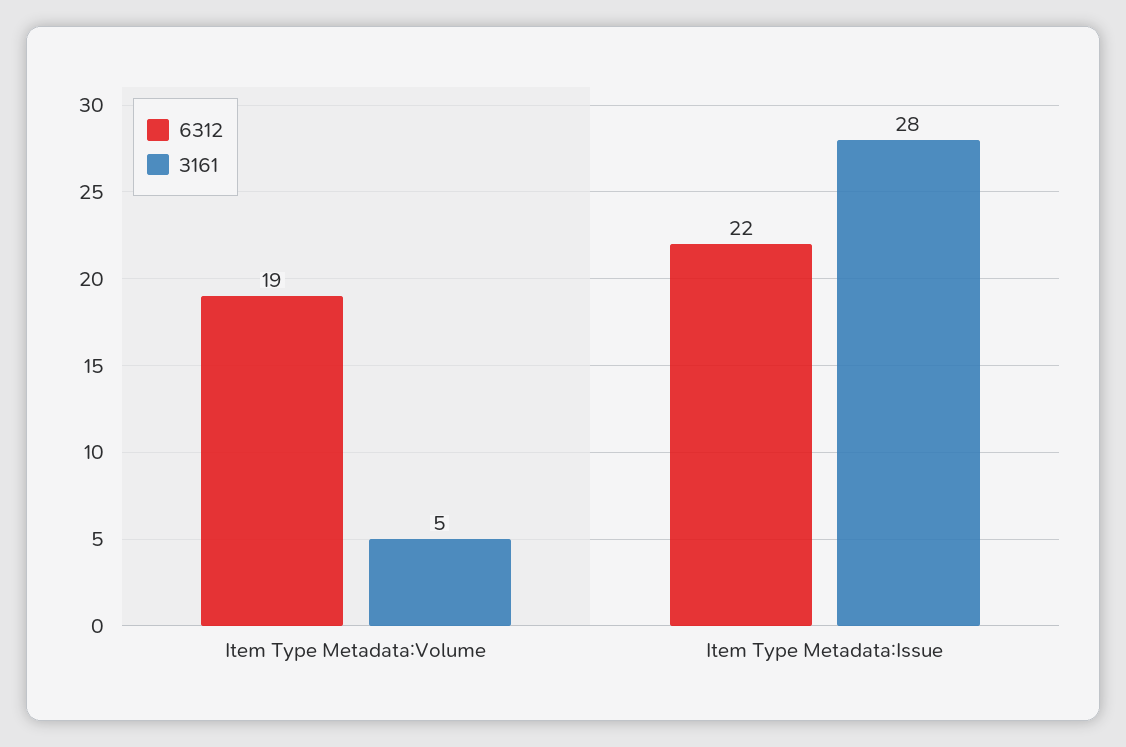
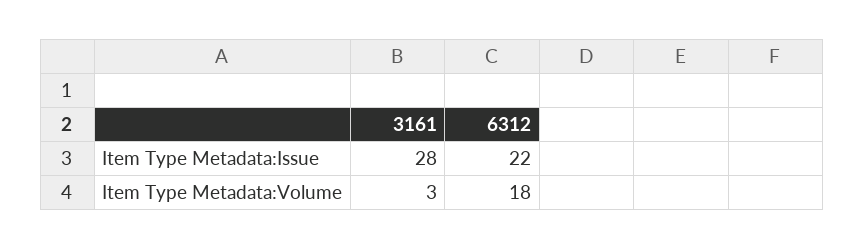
  {
    "6312": {
-     "Item Type Metadata:Volume": 19,
+     "Item Type Metadata:Volume": 18,
      "Item Type Metadata:Issue": 22
    },
    "3161": {
-     "Item Type Metadata:Volume": 5,
+     "Item Type Metadata:Volume": 3,
      "Item Type Metadata:Issue": 28
    }
  }

